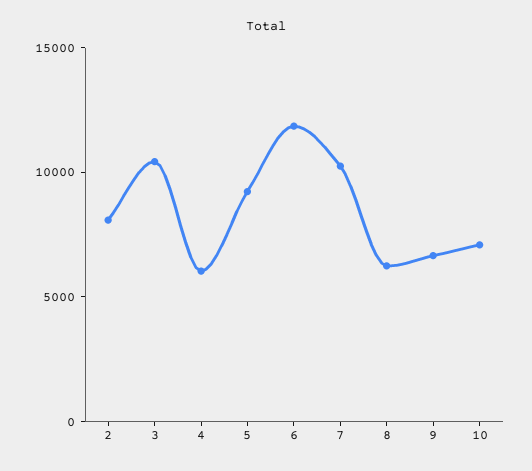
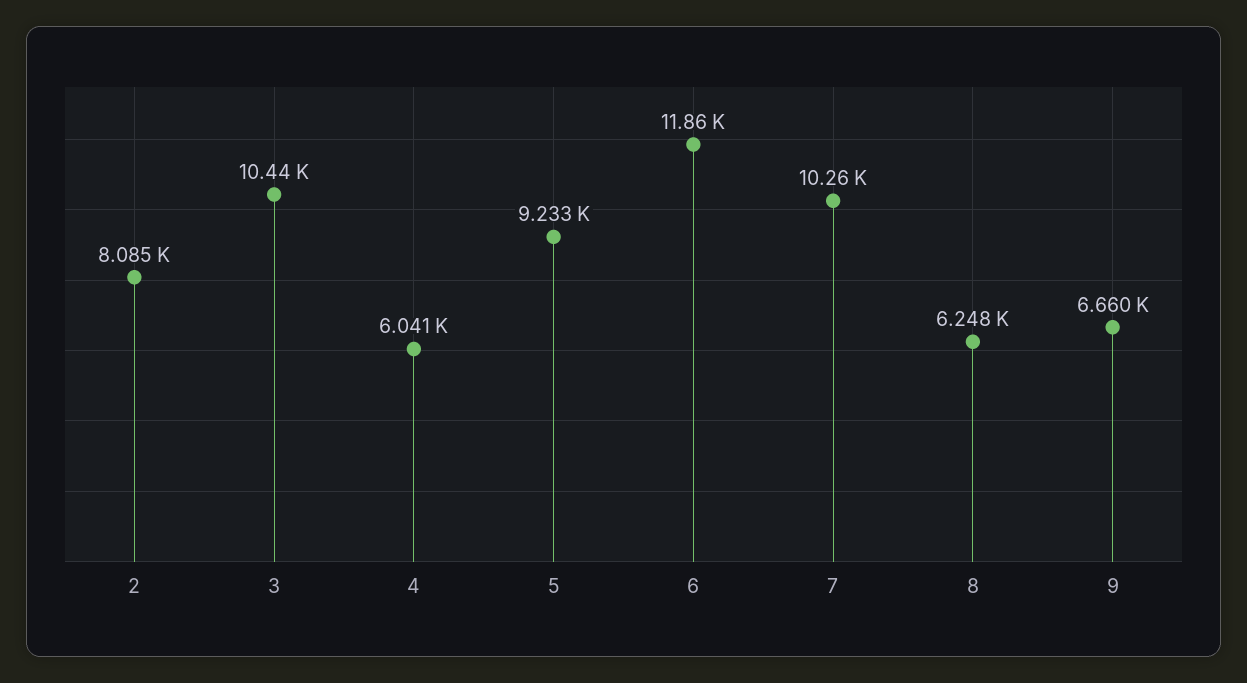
  {
    "2": 8085,
    "3": 10440,
    "4": 6041,
    "5": 9233,
    "6": 11860,
    "7": 10260,
    "8": 6248,
-   "9": 6660,
+   "9": 6660
-   "10": 7000
  }

